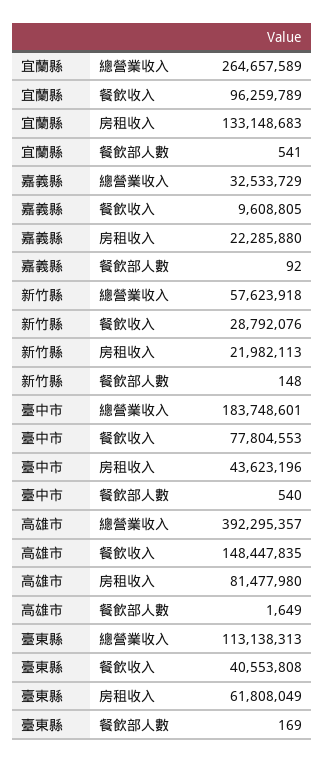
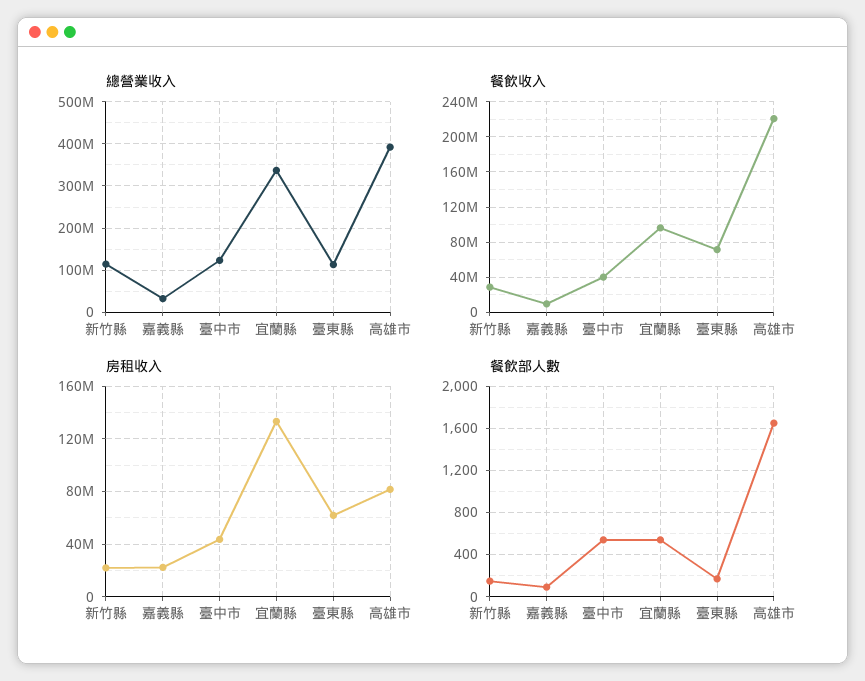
  {
    "總營業收入": {
-     "宜蘭縣": 264657589,
+     "宜蘭縣": 340000000,
      "嘉義縣": 32533729,
-     "新竹縣": 57623918,
+     "新竹縣": 120000000,
-     "臺中市": 183748601,
+     "臺中市": 120000000,
      "高雄市": 392295357,
      "臺東縣": 113138313
    },
    "餐飲收入": {
      "宜蘭縣": 96259789,
      "嘉義縣": 9608805,
      "新竹縣": 28792076,
-     "臺中市": 77804553,
+     "臺中市": 40000000,
-     "高雄市": 148447835,
+     "高雄市": 220000000,
-     "臺東縣": 40553808
+     "臺東縣": 70000000
    },
    "房租收入": {
      "宜蘭縣": 133148683,
      "嘉義縣": 22285880,
      "新竹縣": 21982113,
      "臺中市": 43623196,
      "高雄市": 81477980,
      "臺東縣": 61808049
    },
    "餐飲部人數": {
      "宜蘭縣": 541,
      "嘉義縣": 92,
      "新竹縣": 148,
      "臺中市": 540,
      "高雄市": 1649,
      "臺東縣": 169
    }
  }

